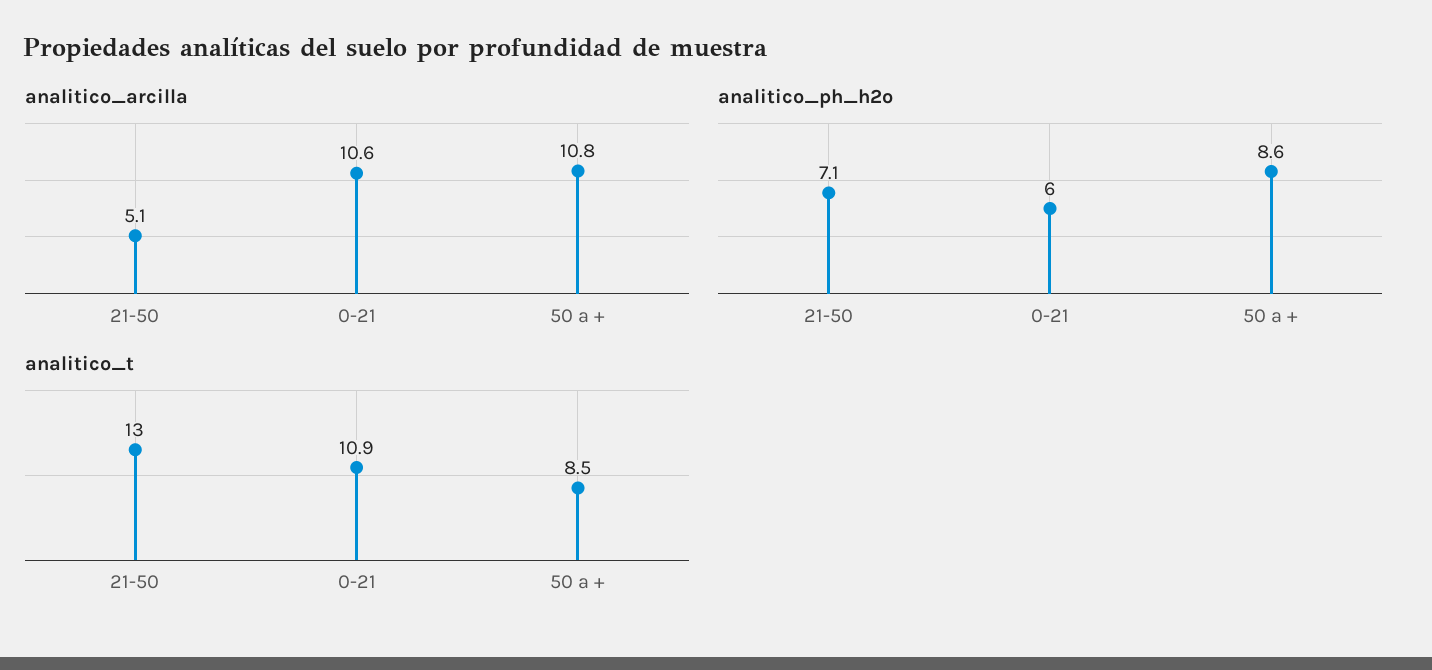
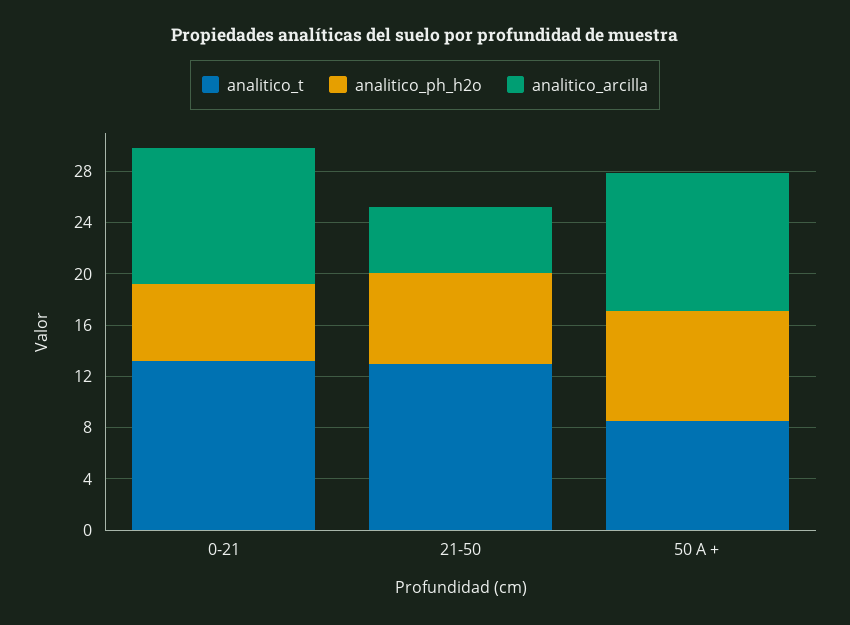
  {
    "analitico_arcilla": {
      "21-50": 5.1,
      "0-21": 10.6,
      "50 a +": 10.8
    },
    "analitico_ph_h2o": {
      "21-50": 7.1,
      "0-21": 6,
      "50 a +": 8.6
    },
    "analitico_t": {
      "21-50": 13,
-     "0-21": 10.9,
+     "0-21": 13,
      "50 a +": 8.5
    }
  }

